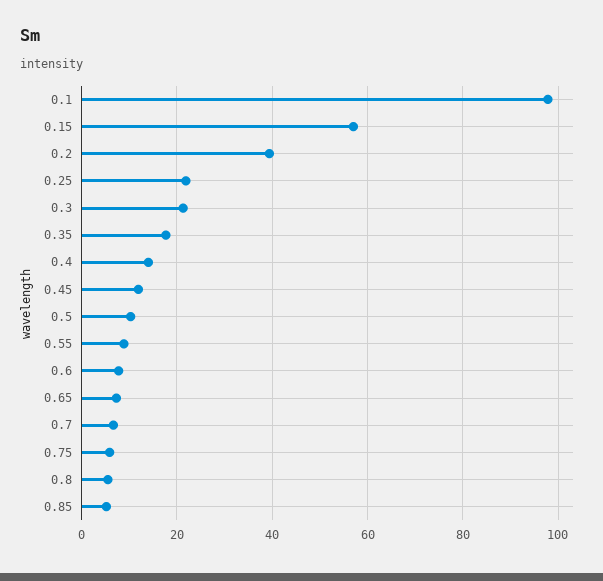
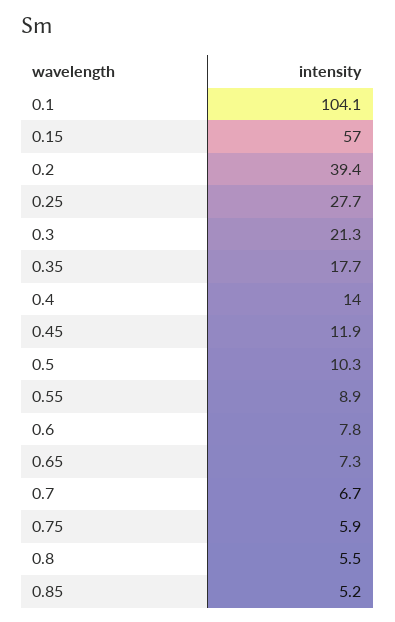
  {
-   "0.1": 98,
+   "0.1": 104.1,
    "0.15": 57,
    "0.2": 39.4,
-   "0.25": 22,
+   "0.25": 27.7,
    "0.3": 21.3,
    "0.35": 17.7,
    "0.4": 14,
    "0.45": 11.9,
    "0.5": 10.3,
    "0.55": 8.9,
    "0.6": 7.8,
    "0.65": 7.3,
    "0.7": 6.7,
    "0.75": 5.9,
    "0.8": 5.5,
    "0.85": 5.2
  }

